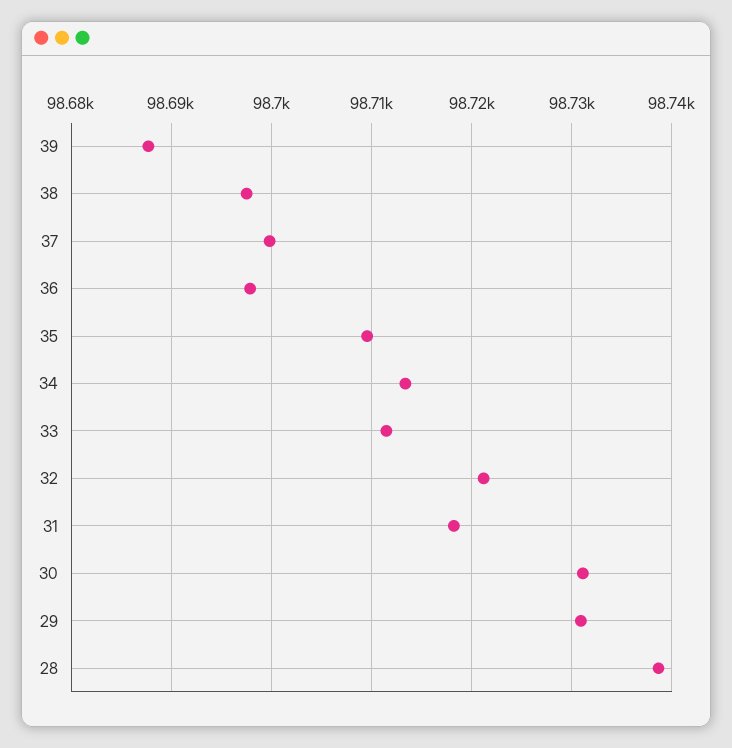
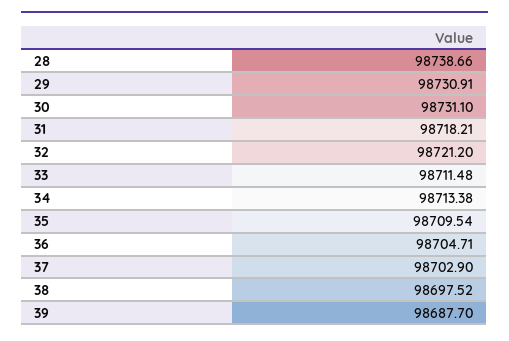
  {
    "39": 98687.7,
    "38": 98697.52,
-   "37": 98700,
+   "37": 98702.9,
-   "36": 98698,
+   "36": 98704.71,
    "35": 98709.54,
    "34": 98713.38,
    "33": 98711.48,
    "32": 98721.2,
    "31": 98718.21,
    "30": 98731.1,
    "29": 98730.91,
    "28": 98738.66
  }

